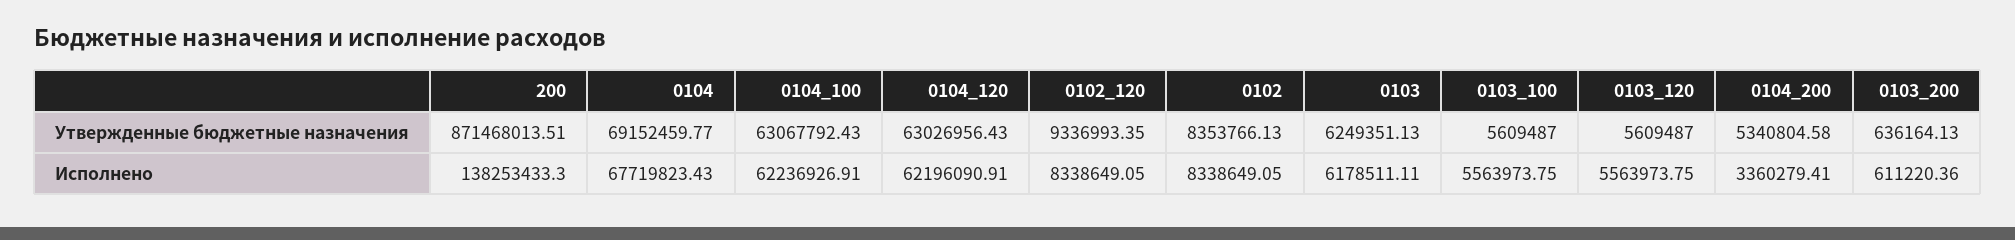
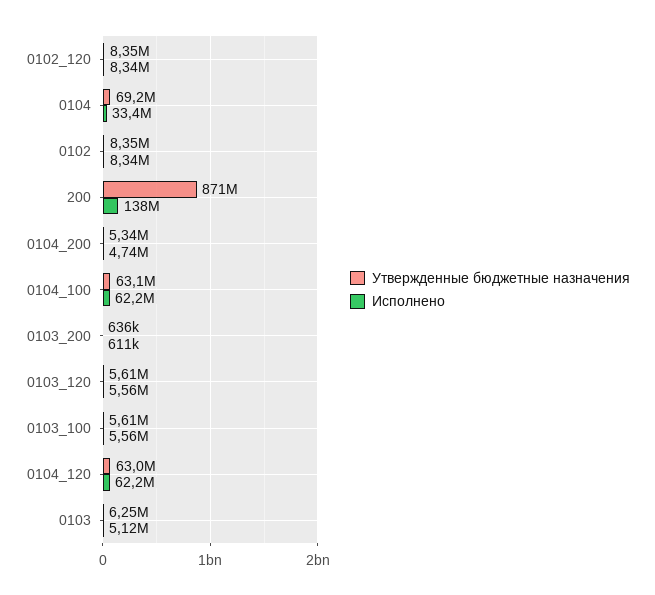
  {
    "Утвержденные бюджетные назначения": {
      "200": 871468013.51,
      "0104": 69152459.77,
      "0104_100": 63067792.43,
      "0104_120": 63026956.43,
-     "0102_120": 9336993.35,
+     "0102_120": 8350000,
      "0102": 8353766.13,
      "0103": 6249351.13,
      "0103_100": 5609487,
      "0103_120": 5609487,
      "0104_200": 5340804.58,
      "0103_200": 636164.13
    },
    "Исполнено": {
      "200": 138253433.3,
-     "0104": 67719823.43,
+     "0104": 33400000,
      "0104_100": 62236926.91,
      "0104_120": 62196090.91,
      "0102_120": 8338649.05,
      "0102": 8338649.05,
-     "0103": 6178511.11,
+     "0103": 5120000,
      "0103_100": 5563973.75,
      "0103_120": 5563973.75,
-     "0104_200": 3360279.41,
+     "0104_200": 4740000,
      "0103_200": 611220.36
    }
  }

